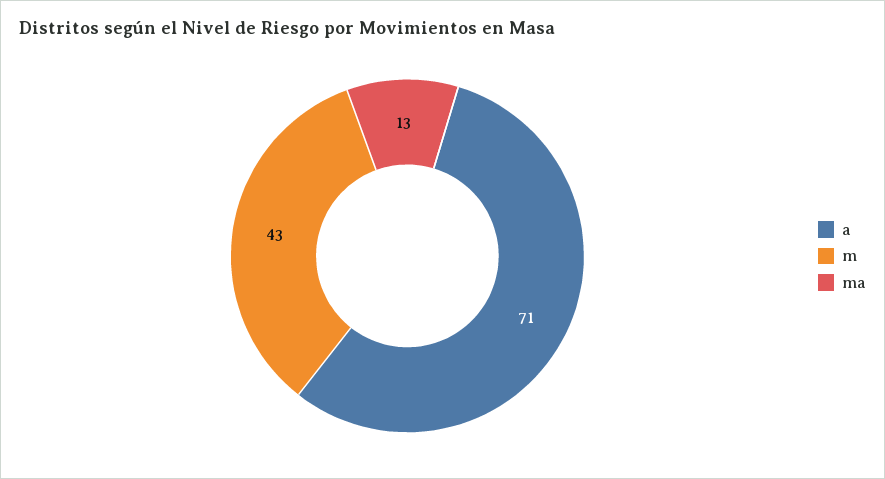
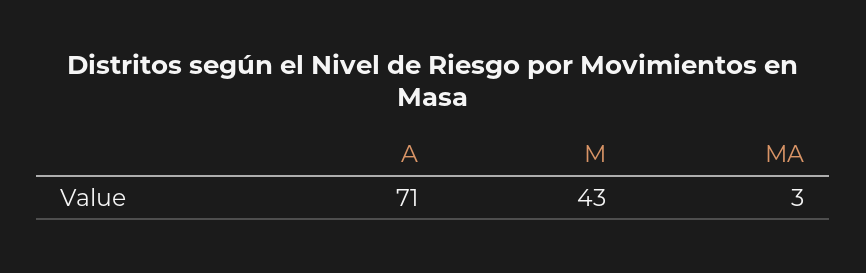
  {
    "a": 71,
    "m": 43,
-   "ma": 13
+   "ma": 3
  }

